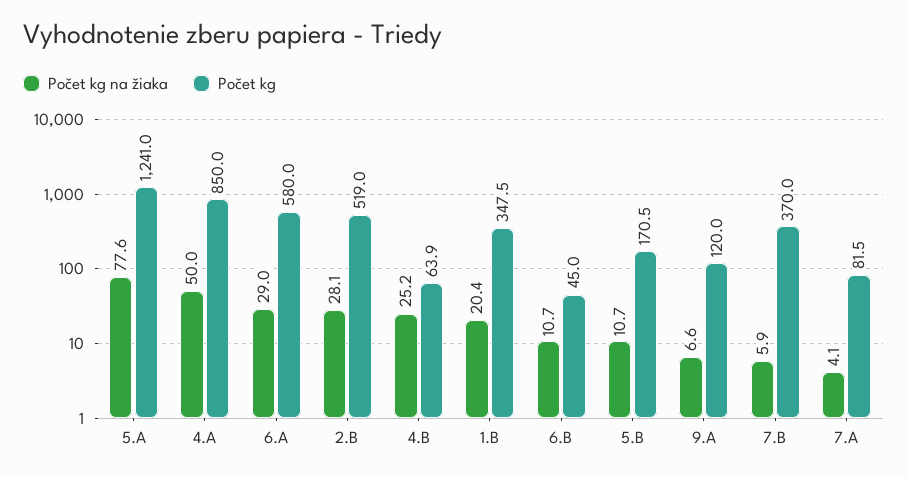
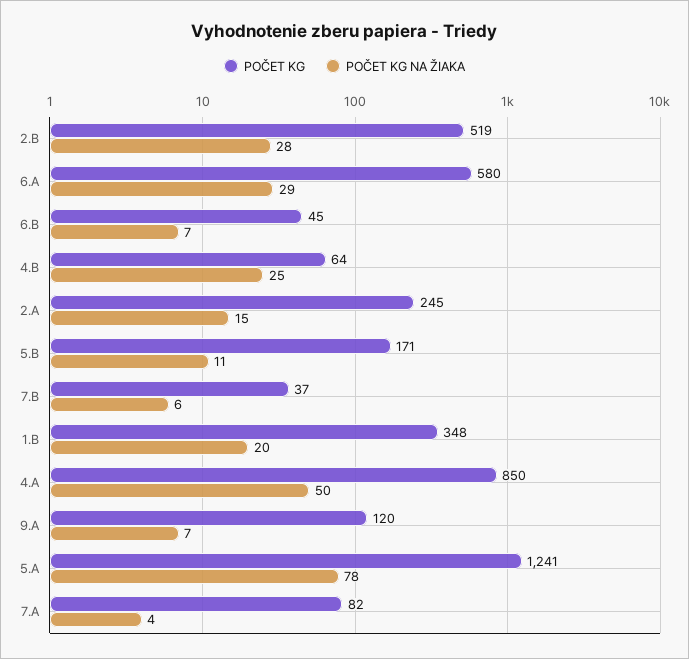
  {
    "Počet kg na žiaka": {
      "5.A": 77.6,
      "4.A": 50,
      "6.A": 29,
      "2.B": 28.1,
      "4.B": 25.2,
      "1.B": 20.4,
-     "6.B": 10.7,
+     "6.B": 7,
      "5.B": 10.7,
      "9.A": 6.6,
      "7.B": 5.9,
-     "7.A": 4.1
+     "7.A": 4.1,
+     "2.A": 15
    },
    "Počet kg": {
      "5.A": 1241,
      "4.A": 850,
      "6.A": 580,
      "2.B": 519,
      "4.B": 63.9,
      "1.B": 347.5,
      "6.B": 45,
      "5.B": 170.5,
      "9.A": 120,
-     "7.B": 370,
+     "7.B": 37,
-     "7.A": 81.5
+     "7.A": 81.5,
+     "2.A": 245
    }
  }

